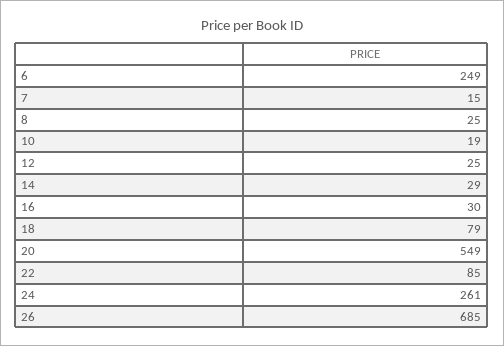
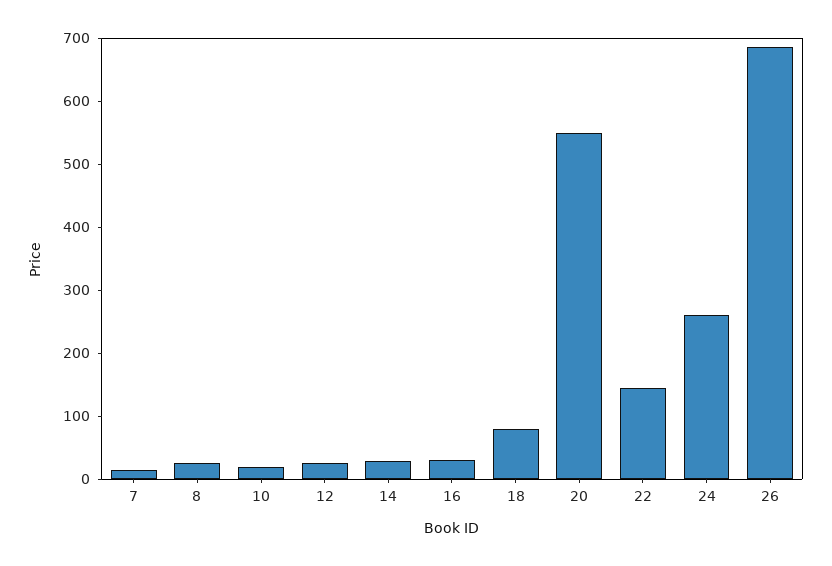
  {
-   "6": 249,
    "7": 15,
    "8": 25,
    "10": 19,
    "12": 25,
    "14": 29,
    "16": 30,
    "18": 79,
    "20": 549,
-   "22": 85,
+   "22": 140,
    "24": 261,
    "26": 685
  }

